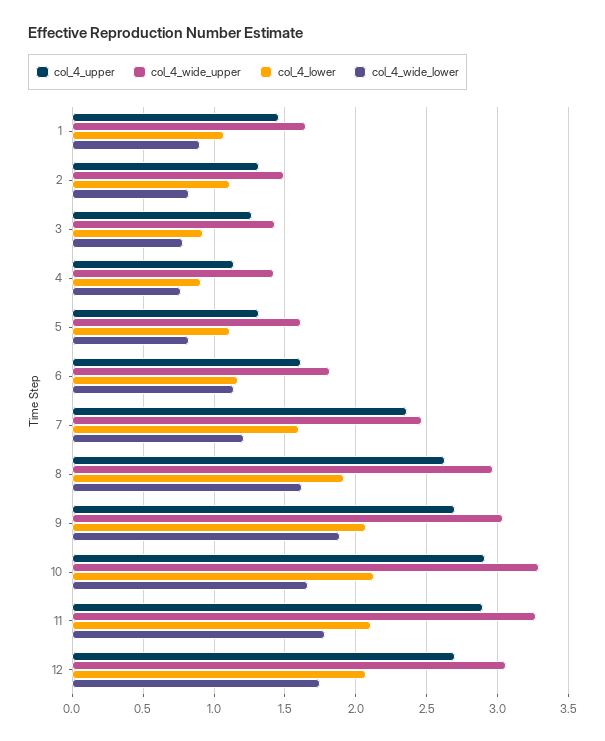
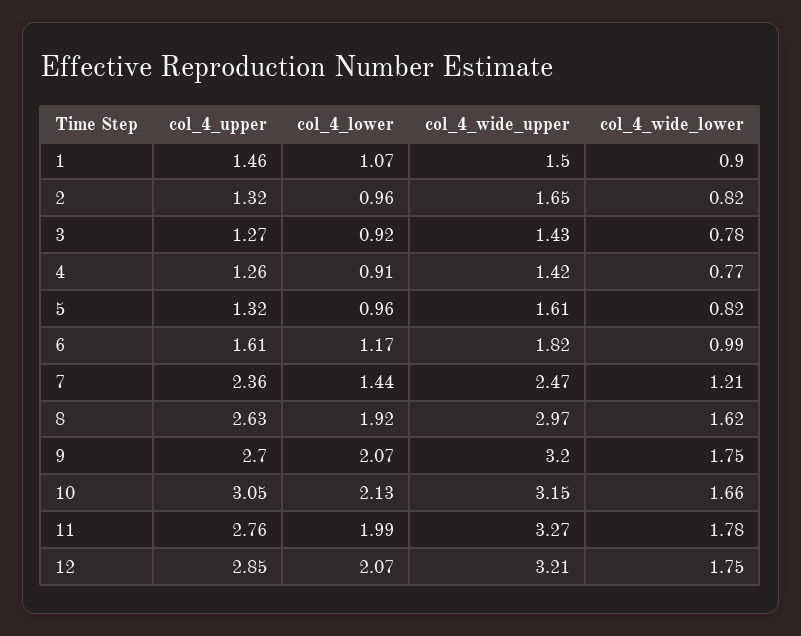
  {
    "col_4_upper": {
      "1": 1.46,
      "2": 1.32,
      "3": 1.27,
-     "4": 1.15,
+     "4": 1.26,
      "5": 1.32,
      "6": 1.61,
      "7": 2.36,
      "8": 2.63,
      "9": 2.7,
-     "10": 2.9,
+     "10": 3.05,
-     "11": 2.9,
+     "11": 2.76,
-     "12": 2.7
+     "12": 2.85
    },
    "col_4_wide_upper": {
-     "1": 1.65,
+     "1": 1.5,
-     "2": 1.5,
+     "2": 1.65,
      "3": 1.43,
      "4": 1.42,
      "5": 1.61,
      "6": 1.82,
      "7": 2.47,
      "8": 2.97,
-     "9": 3.05,
+     "9": 3.2,
-     "10": 3.3,
+     "10": 3.15,
      "11": 3.27,
-     "12": 3.05
+     "12": 3.21
    },
    "col_4_lower": {
      "1": 1.07,
-     "2": 1.1,
+     "2": 0.96,
      "3": 0.92,
      "4": 0.91,
-     "5": 1.1,
+     "5": 0.96,
      "6": 1.17,
-     "7": 1.6,
+     "7": 1.44,
      "8": 1.92,
      "9": 2.07,
      "10": 2.13,
-     "11": 2.1,
+     "11": 1.99,
      "12": 2.07
    },
    "col_4_wide_lower": {
      "1": 0.9,
      "2": 0.82,
      "3": 0.78,
      "4": 0.77,
      "5": 0.82,
-     "6": 1.15,
+     "6": 0.99,
      "7": 1.21,
      "8": 1.62,
-     "9": 1.9,
+     "9": 1.75,
      "10": 1.66,
      "11": 1.78,
      "12": 1.75
    }
  }

